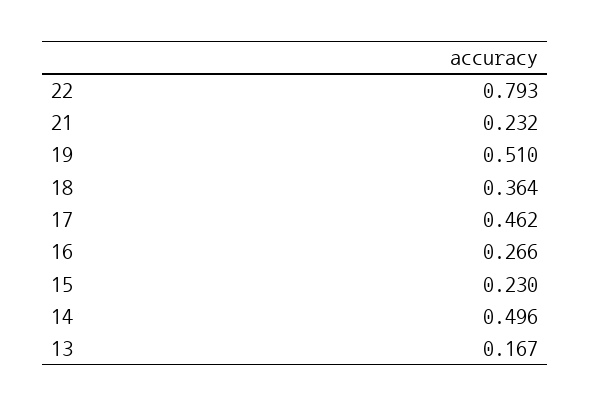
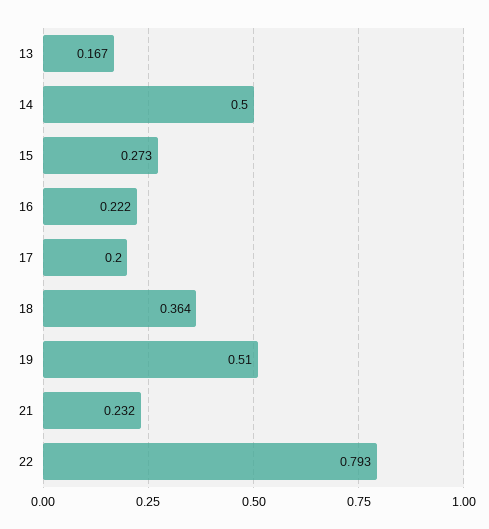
  {
    "22": 0.793,
    "21": 0.232,
    "19": 0.51,
    "18": 0.364,
-   "17": 0.462,
+   "17": 0.2,
-   "16": 0.266,
+   "16": 0.222,
-   "15": 0.23,
+   "15": 0.273,
-   "14": 0.496,
+   "14": 0.5,
    "13": 0.167
  }

